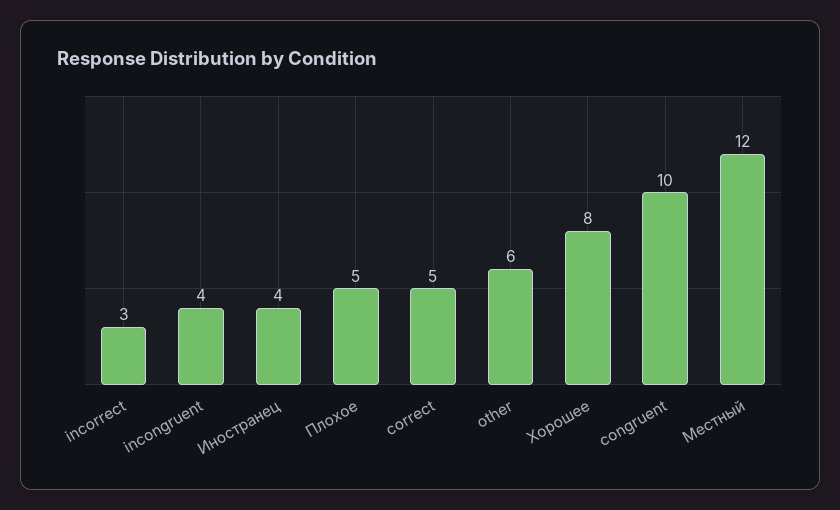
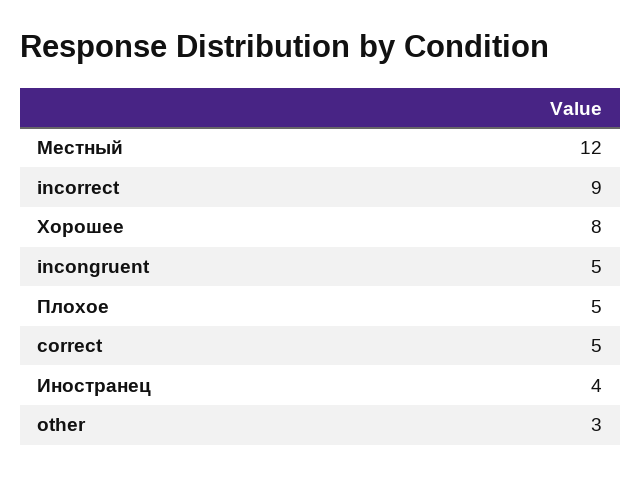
  {
-   "incorrect": 3,
+   "incorrect": 9,
-   "incongruent": 4,
+   "incongruent": 5,
    "Иностранец": 4,
    "Плохое": 5,
    "correct": 5,
-   "other": 6,
+   "other": 3,
    "Хорошее": 8,
-   "congruent": 10,
    "Местный": 12
  }

